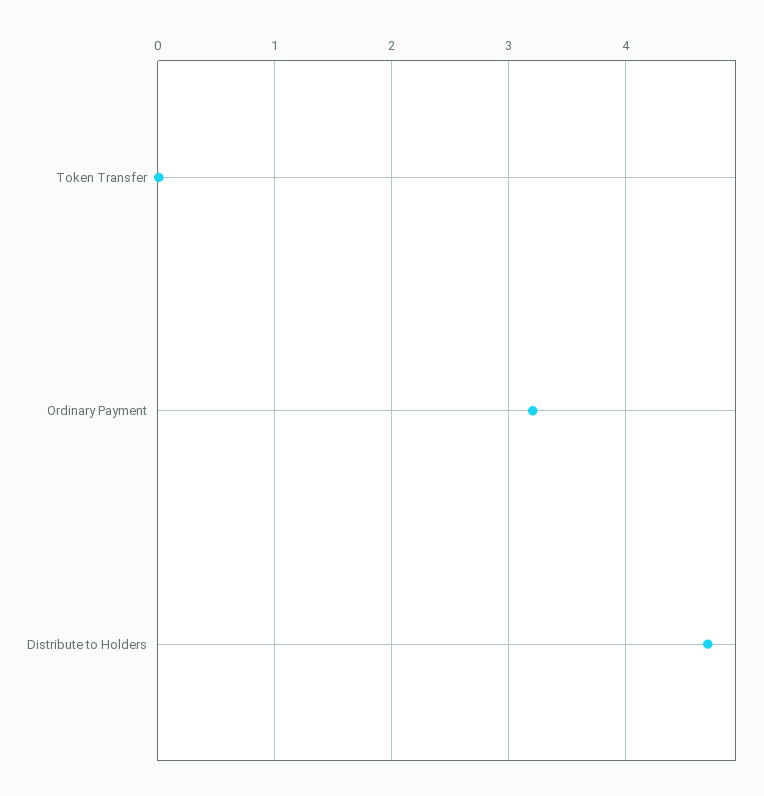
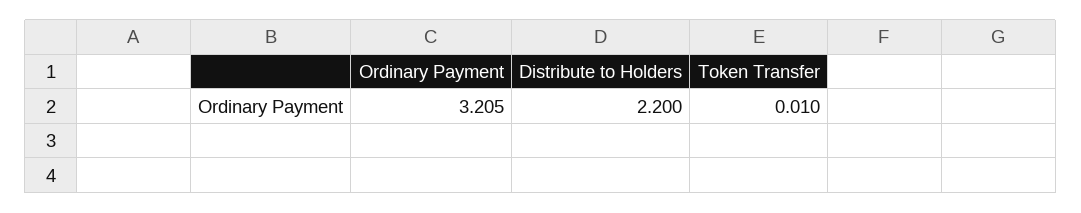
  {
    "Token Transfer": 0.01,
    "Ordinary Payment": 3.205,
-   "Distribute to Holders": 4.7
+   "Distribute to Holders": 2.2
  }

